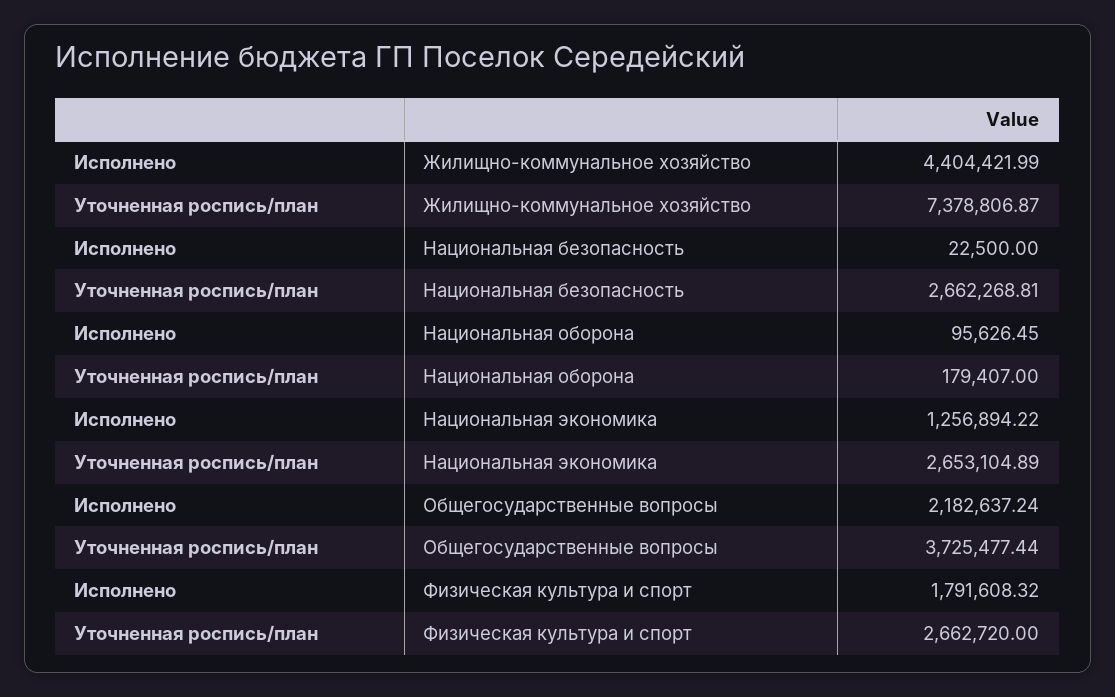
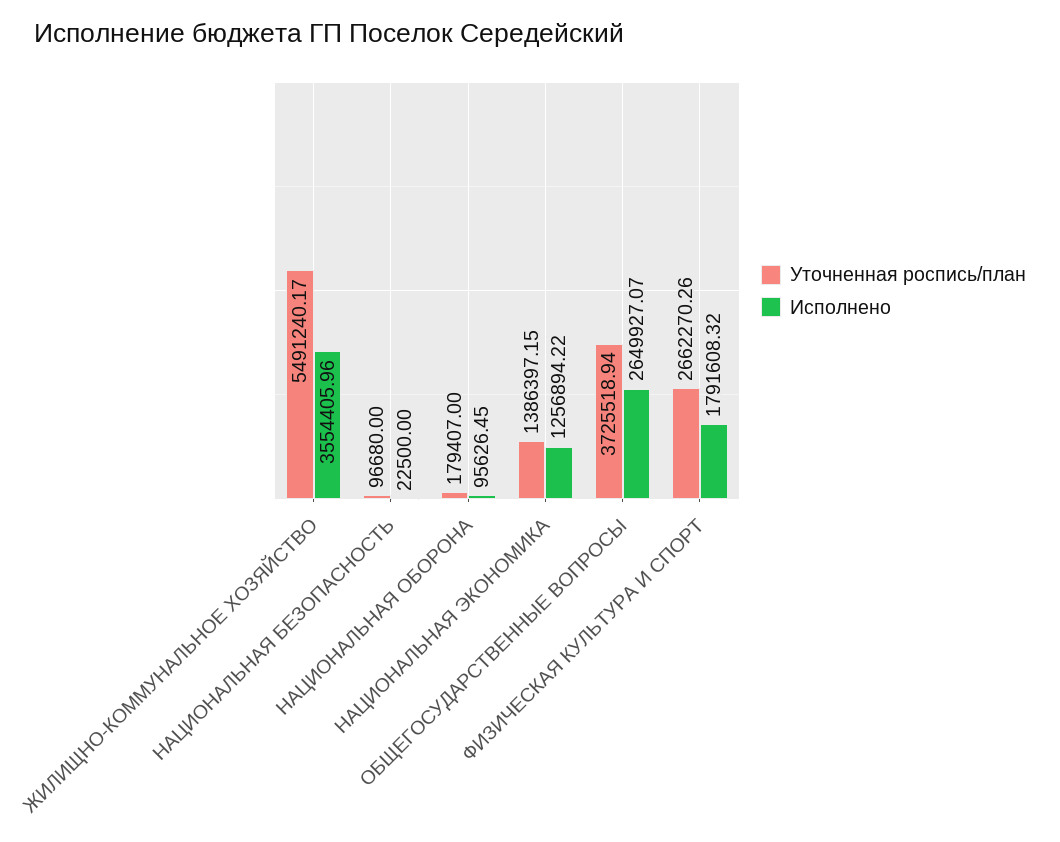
  {
    "Исполнено": {
-     "Жилищно-коммунальное хозяйство": 4404421.99,
+     "Жилищно-коммунальное хозяйство": 3554405.96,
      "Национальная безопасность": 22500,
      "Национальная оборона": 95626.45,
      "Национальная экономика": 1256894.22,
-     "Общегосударственные вопросы": 2182637.24,
+     "Общегосударственные вопросы": 2649927.07,
      "Физическая культура и спорт": 1791608.32
    },
    "Уточненная роспись/план": {
-     "Жилищно-коммунальное хозяйство": 7378806.87,
+     "Жилищно-коммунальное хозяйство": 5491240.17,
-     "Национальная безопасность": 2662268.81,
+     "Национальная безопасность": 96680,
      "Национальная оборона": 179407,
-     "Национальная экономика": 2653104.89,
+     "Национальная экономика": 1386397.15,
-     "Общегосударственные вопросы": 3725477.44,
+     "Общегосударственные вопросы": 3725518.94,
-     "Физическая культура и спорт": 2662720
+     "Физическая культура и спорт": 2662270.26
    }
  }

